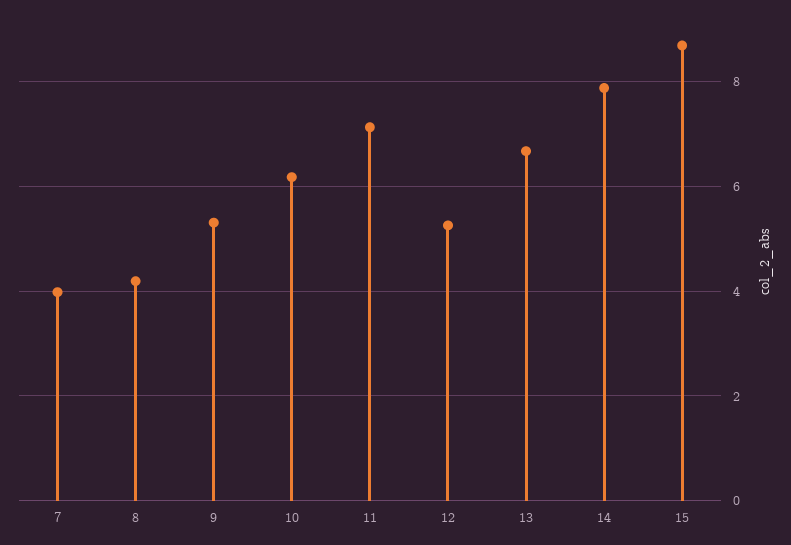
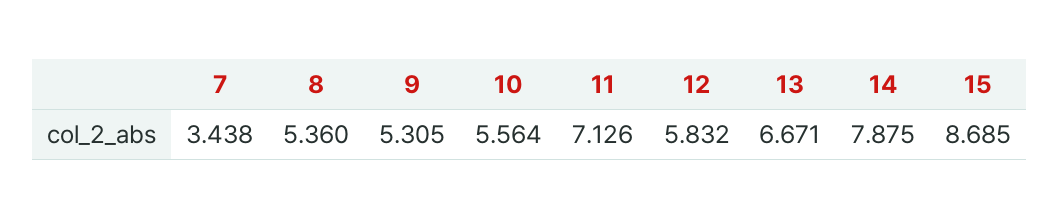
  {
-   "7": 4,
+   "7": 3.438,
-   "8": 4.2,
+   "8": 5.36,
    "9": 5.305,
-   "10": 6.2,
+   "10": 5.564,
    "11": 7.126,
-   "12": 5.2,
+   "12": 5.832,
    "13": 6.671,
    "14": 7.875,
    "15": 8.685
  }

